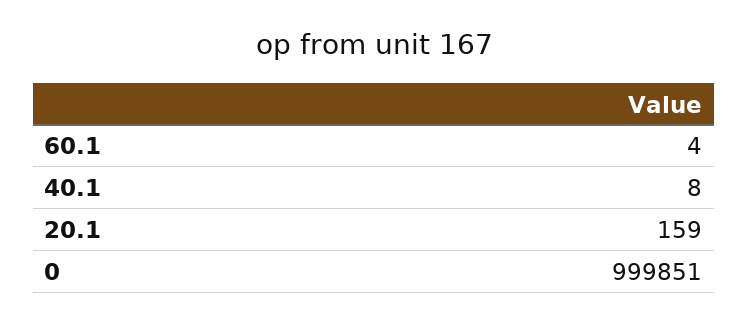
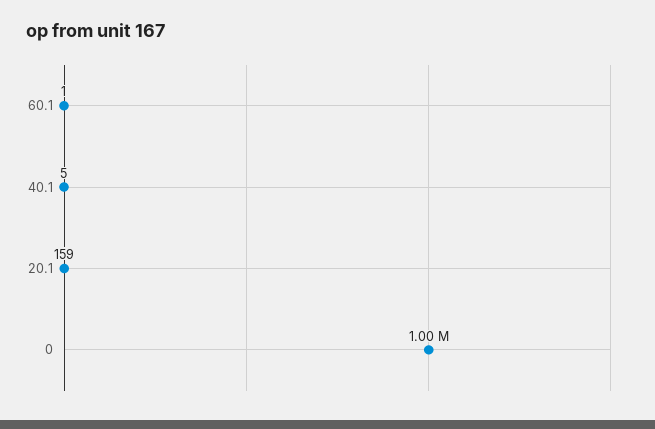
  {
-   "60.1": 4,
+   "60.1": 1,
-   "40.1": 8,
+   "40.1": 5,
    "20.1": 159,
    "0": 999851
  }

